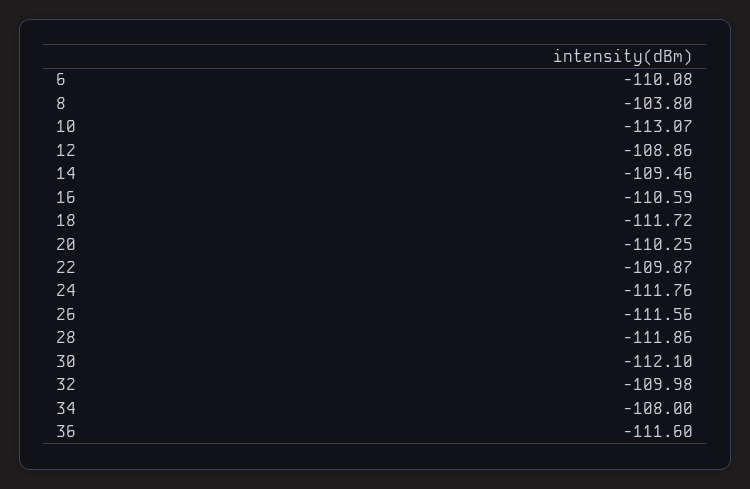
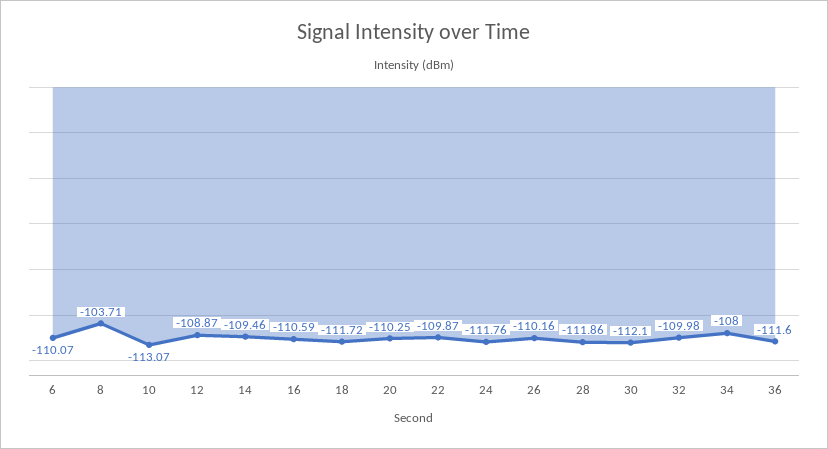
  {
-   "6": -110.08,
+   "6": -110.07,
-   "8": -103.8,
+   "8": -103.71,
    "10": -113.07,
-   "12": -108.86,
+   "12": -108.87,
    "14": -109.46,
    "16": -110.59,
    "18": -111.72,
    "20": -110.25,
    "22": -109.87,
    "24": -111.76,
-   "26": -111.56,
+   "26": -110.16,
    "28": -111.86,
    "30": -112.1,
    "32": -109.98,
    "34": -108,
    "36": -111.6
  }

